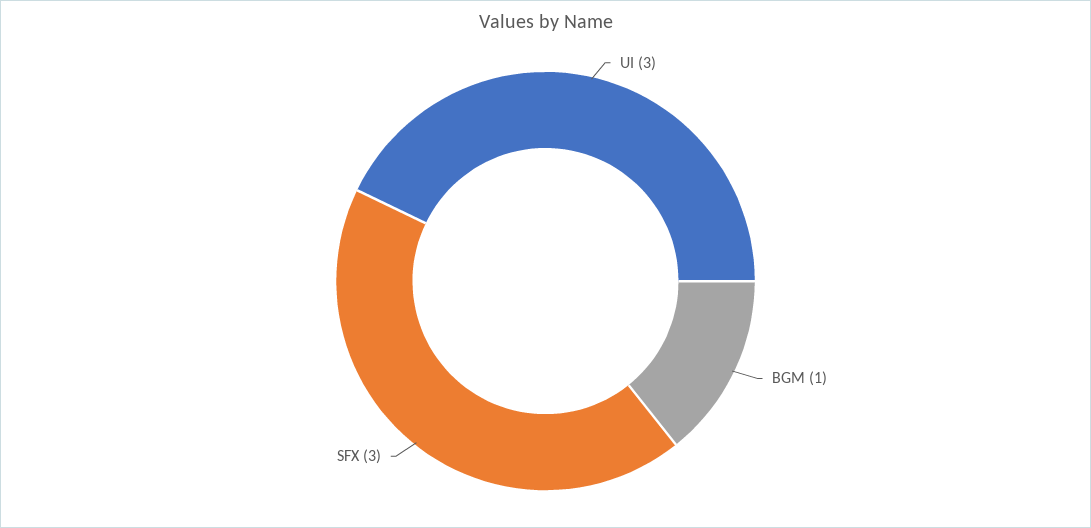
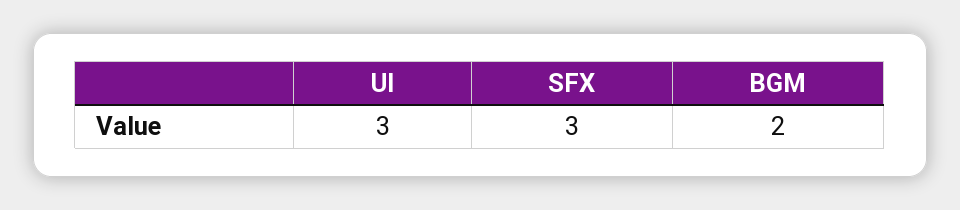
  {
    "UI": 3,
-   "BGM": 1,
+   "BGM": 2,
    "SFX": 3
  }

